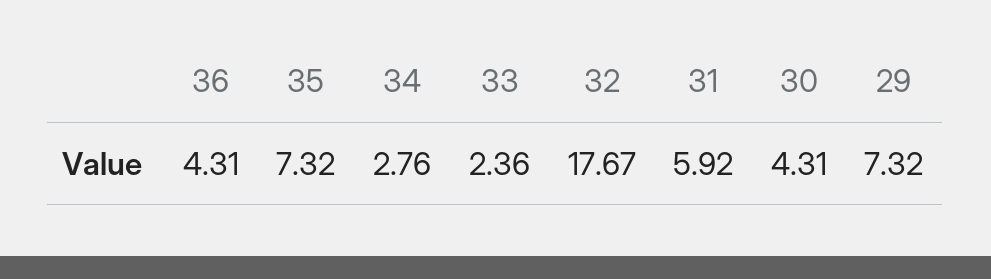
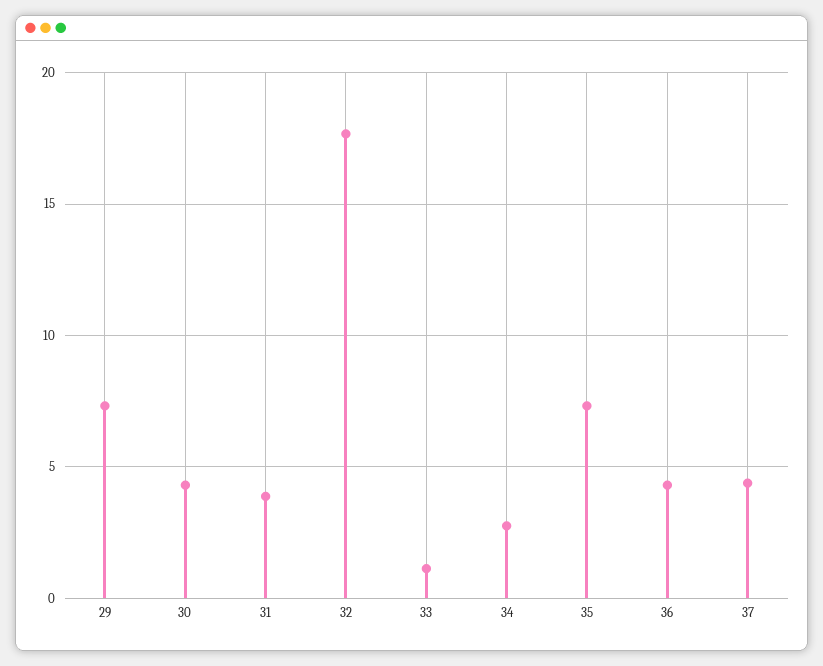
  {
    "36": 4.31,
    "35": 7.32,
    "34": 2.76,
-   "33": 2.36,
+   "33": 1,
    "32": 17.67,
-   "31": 5.92,
+   "31": 4,
    "30": 4.31,
-   "29": 7.32
+   "29": 7.32,
+   "37": 4.5
  }

